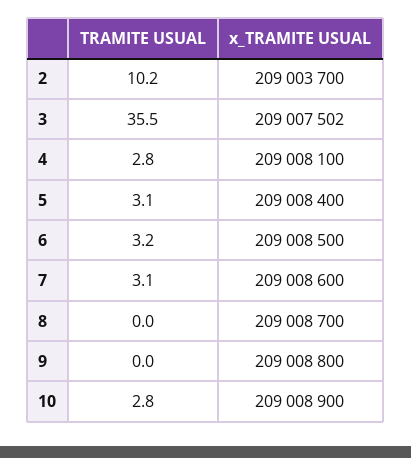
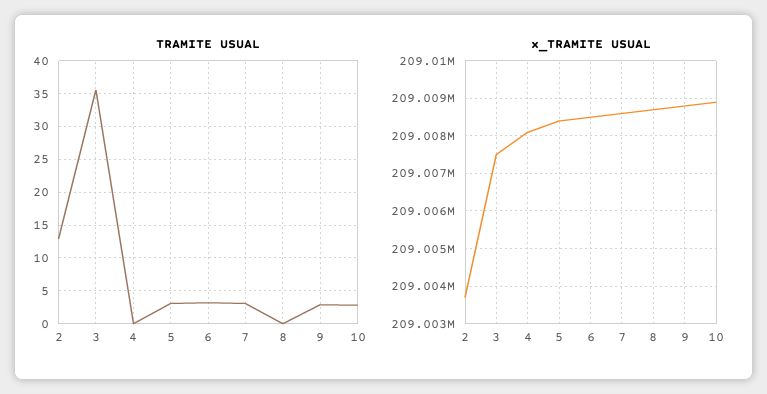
  {
    "TRAMITE USUAL": {
-     "2": 10.2,
+     "2": 13,
      "3": 35.5,
-     "4": 2.8,
+     "4": 0,
      "5": 3.1,
      "6": 3.2,
      "7": 3.1,
      "8": 0,
-     "9": 0,
+     "9": 3,
      "10": 2.8
    },
    "x_TRAMITE USUAL": {
      "2": 209003700,
      "3": 209007502,
      "4": 209008100,
      "5": 209008400,
      "6": 209008500,
      "7": 209008600,
      "8": 209008700,
      "9": 209008800,
      "10": 209008900
    }
  }

